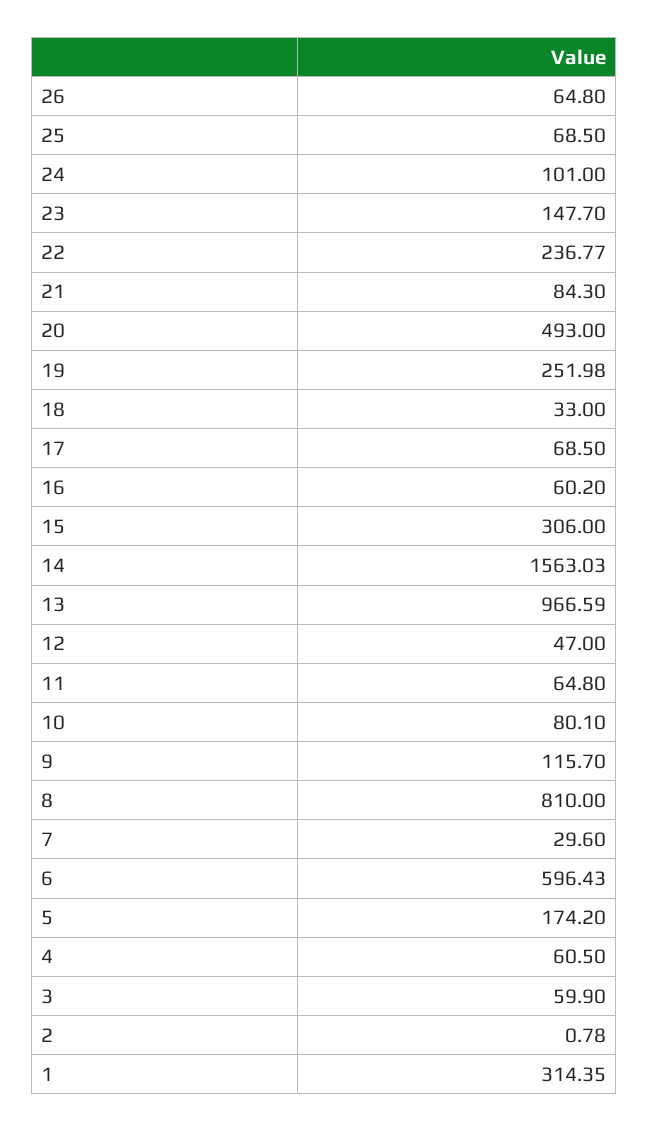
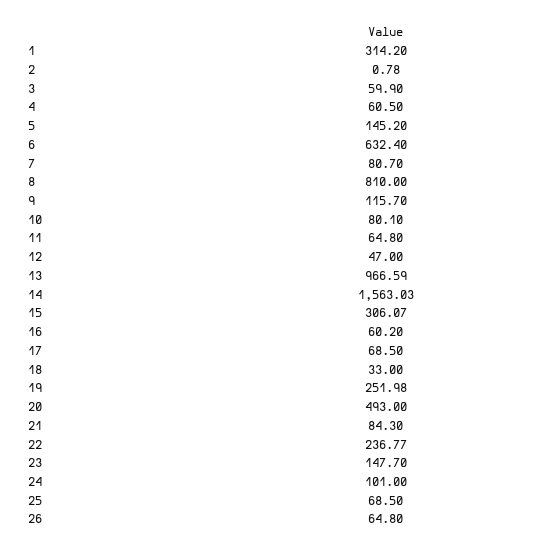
  {
    "26": 64.8,
    "25": 68.5,
    "24": 101,
    "23": 147.7,
    "22": 236.77,
    "21": 84.3,
    "20": 493,
    "19": 251.98,
    "18": 33,
    "17": 68.5,
    "16": 60.2,
-   "15": 306,
+   "15": 306.07,
    "14": 1563.03,
    "13": 966.59,
    "12": 47,
    "11": 64.8,
    "10": 80.1,
    "9": 115.7,
    "8": 810,
-   "7": 29.6,
+   "7": 80.7,
-   "6": 596.43,
+   "6": 632.4,
-   "5": 174.2,
+   "5": 145.2,
    "4": 60.5,
    "3": 59.9,
    "2": 0.78,
-   "1": 314.35
+   "1": 314.2
  }

